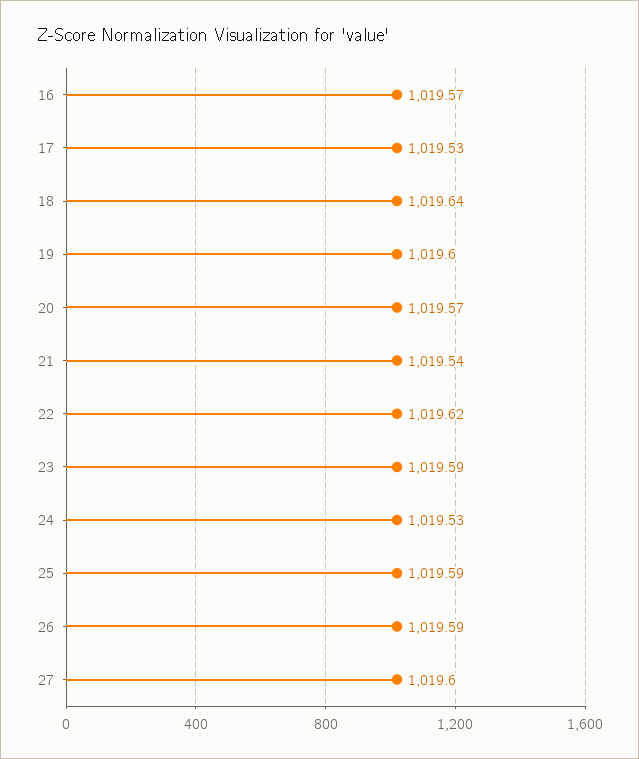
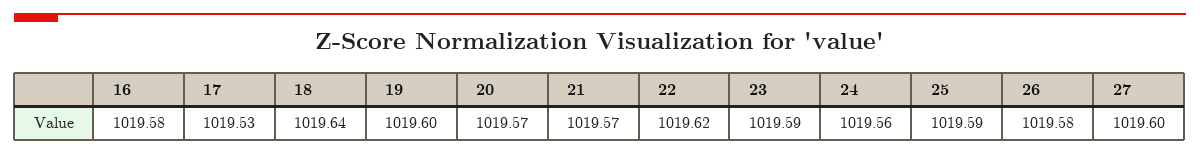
  {
-   "16": 1019.57,
+   "16": 1019.58,
    "17": 1019.53,
    "18": 1019.64,
    "19": 1019.6,
    "20": 1019.57,
-   "21": 1019.54,
+   "21": 1019.57,
    "22": 1019.62,
    "23": 1019.59,
-   "24": 1019.53,
+   "24": 1019.56,
    "25": 1019.59,
-   "26": 1019.59,
+   "26": 1019.58,
    "27": 1019.6
  }

